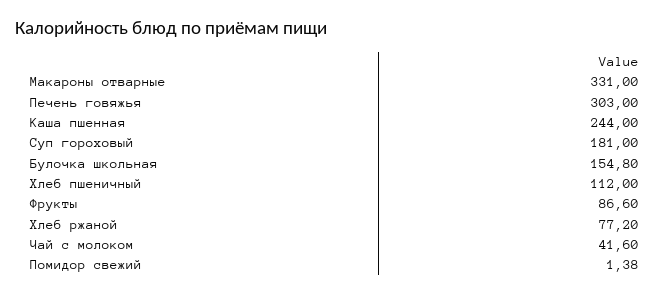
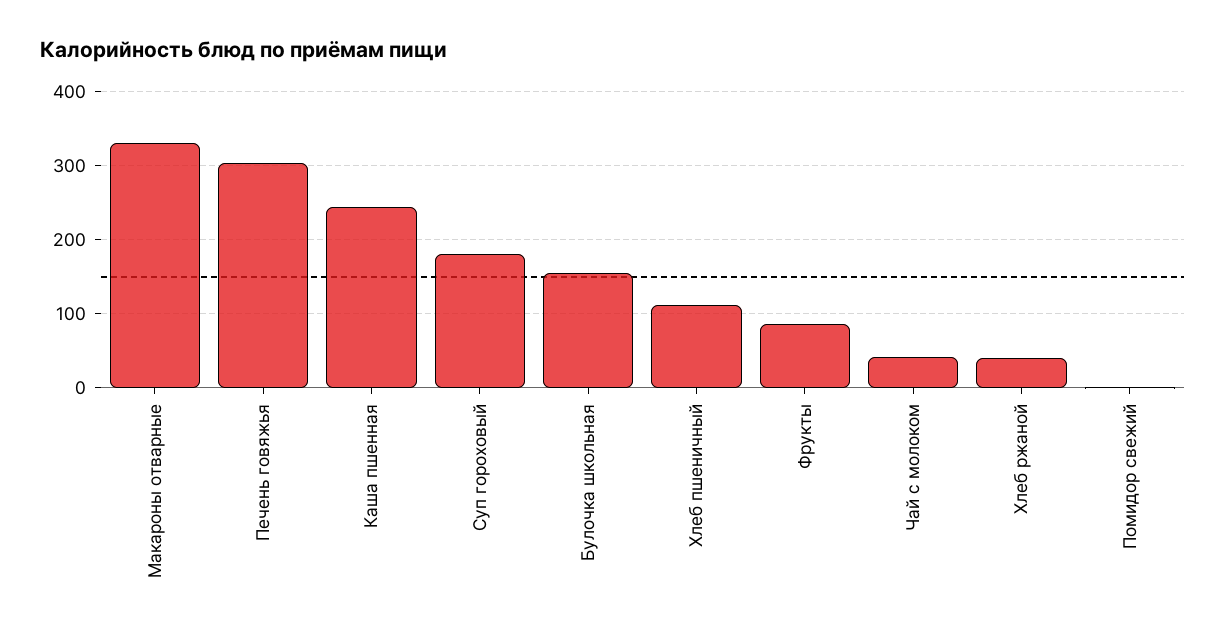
  {
    "Макароны отварные": 331,
    "Печень говяжья": 303,
    "Каша пшенная": 244,
    "Суп гороховый": 181,
    "Булочка школьная": 154.8,
    "Хлеб пшеничный": 112,
    "Фрукты": 86.6,
-   "Хлеб ржаной": 77.2,
+   "Хлеб ржаной": 40,
    "Чай с молоком": 41.6,
    "Помидор свежий": 1.38
  }

